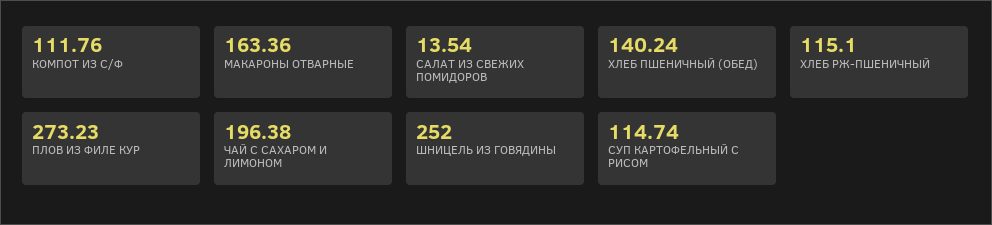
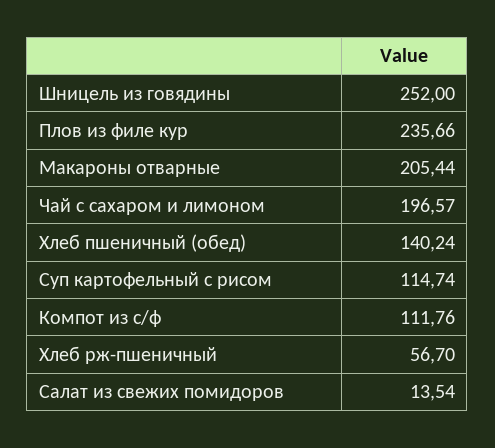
  {
    "КОМПОТ ИЗ С/Ф": 111.76,
-   "МАКАРОНЫ ОТВАРНЫЕ": 163.36,
+   "МАКАРОНЫ ОТВАРНЫЕ": 205.44,
    "САЛАТ ИЗ СВЕЖИХ ПОМИДОРОВ": 13.54,
    "ХЛЕБ ПШЕНИЧНЫЙ (ОБЕД)": 140.24,
-   "ХЛЕБ РЖ-ПШЕНИЧНЫЙ": 115.1,
+   "ХЛЕБ РЖ-ПШЕНИЧНЫЙ": 56.7,
-   "ПЛОВ ИЗ ФИЛЕ КУР": 273.23,
+   "ПЛОВ ИЗ ФИЛЕ КУР": 235.66,
-   "ЧАЙ С САХАРОМ И ЛИМОНОМ": 196.38,
+   "ЧАЙ С САХАРОМ И ЛИМОНОМ": 196.57,
    "ШНИЦЕЛЬ ИЗ ГОВЯДИНЫ": 252,
    "СУП КАРТОФЕЛЬНЫЙ С РИСОМ": 114.74
  }

